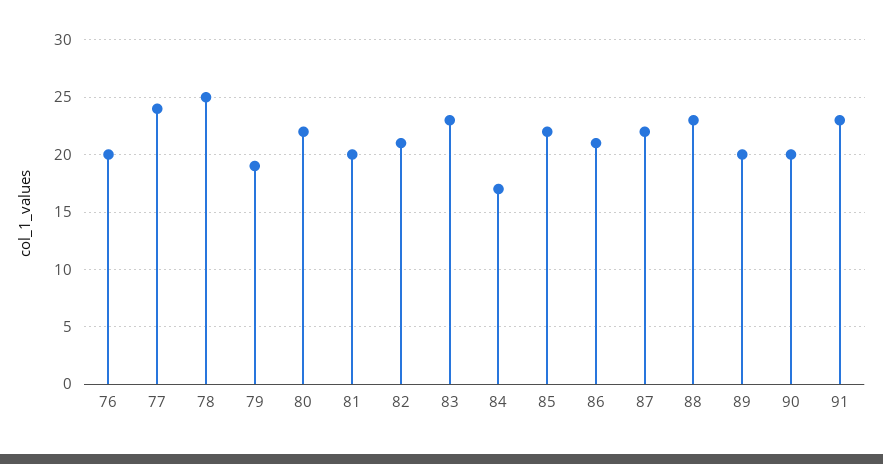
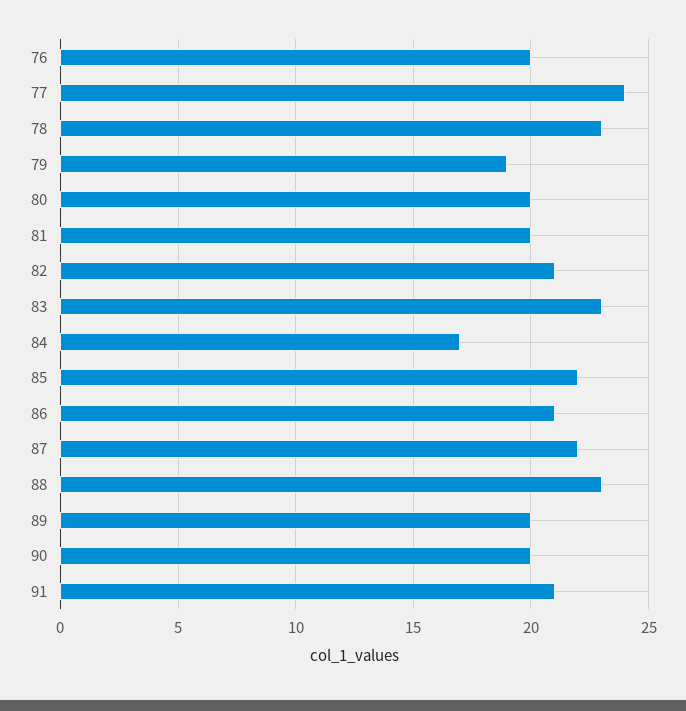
  {
    "76": 20,
    "77": 24,
-   "78": 25,
+   "78": 23,
    "79": 19,
-   "80": 22,
+   "80": 20,
    "81": 20,
    "82": 21,
    "83": 23,
    "84": 17,
    "85": 22,
    "86": 21,
    "87": 22,
    "88": 23,
    "89": 20,
    "90": 20,
-   "91": 23
+   "91": 21
  }

